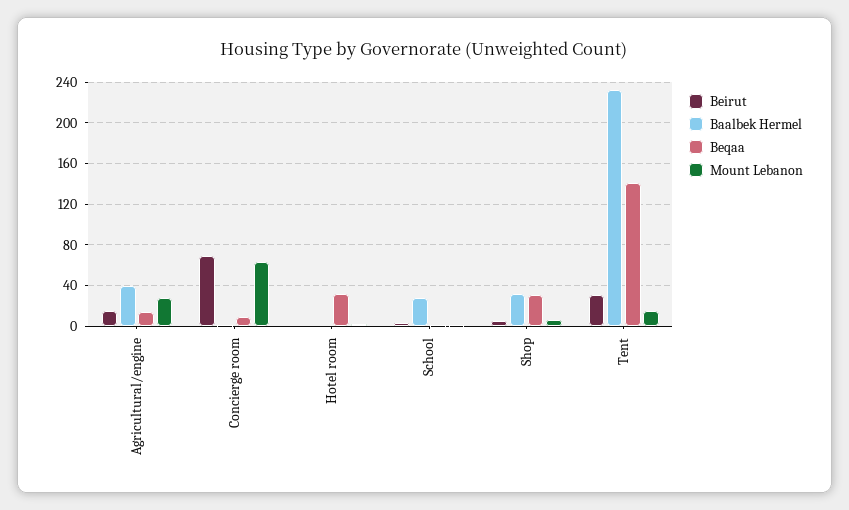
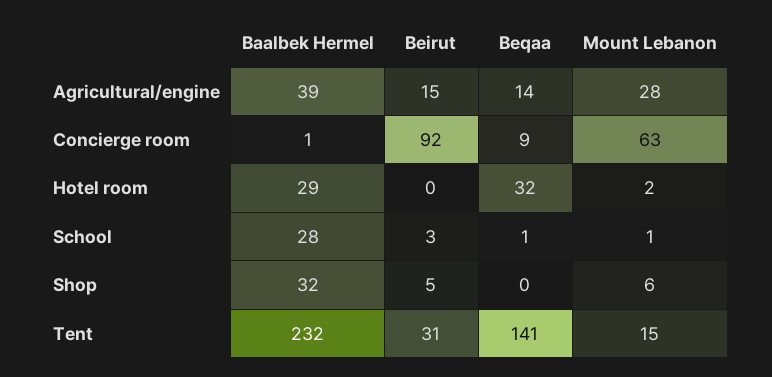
  {
    "Beirut": {
      "Agricultural/engine": 15,
-     "Concierge room": 70,
+     "Concierge room": 92,
      "Hotel room": 0,
      "School": 3,
      "Shop": 5,
      "Tent": 31
    },
    "Baalbek Hermel": {
      "Agricultural/engine": 39,
      "Concierge room": 1,
-     "Hotel room": 0,
+     "Hotel room": 29,
      "School": 28,
      "Shop": 32,
      "Tent": 232
    },
    "Beqaa": {
      "Agricultural/engine": 14,
      "Concierge room": 9,
      "Hotel room": 32,
      "School": 1,
-     "Shop": 30,
+     "Shop": 0,
      "Tent": 141
    },
    "Mount Lebanon": {
      "Agricultural/engine": 28,
      "Concierge room": 63,
      "Hotel room": 2,
      "School": 1,
      "Shop": 6,
      "Tent": 15
    }
  }

